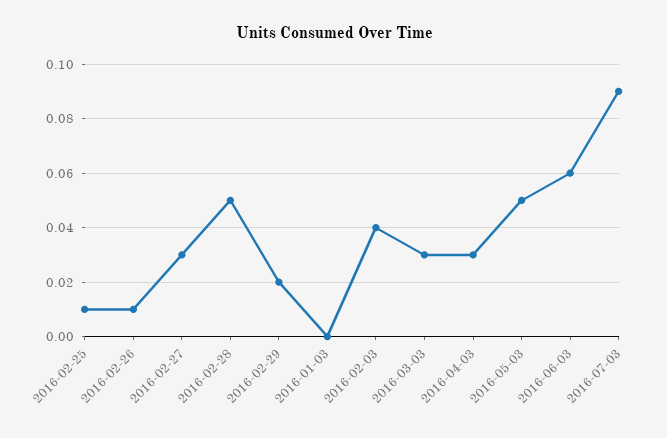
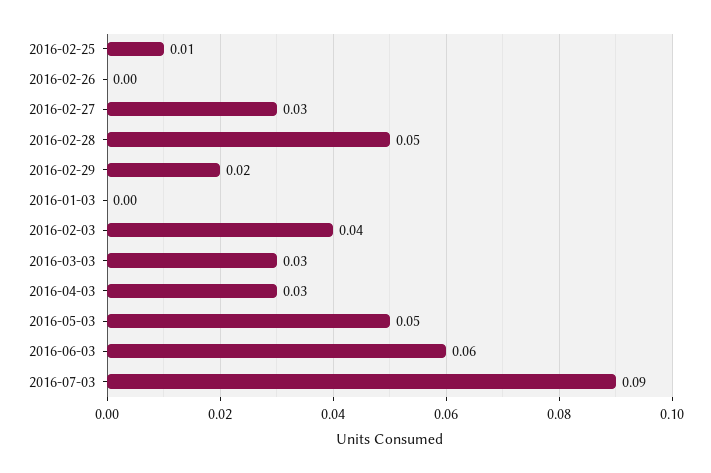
  {
    "2016-02-25": 0.01,
-   "2016-02-26": 0.01,
+   "2016-02-26": 0,
    "2016-02-27": 0.03,
    "2016-02-28": 0.05,
    "2016-02-29": 0.02,
    "2016-01-03": 0,
    "2016-02-03": 0.04,
    "2016-03-03": 0.03,
    "2016-04-03": 0.03,
    "2016-05-03": 0.05,
    "2016-06-03": 0.06,
    "2016-07-03": 0.09
  }

